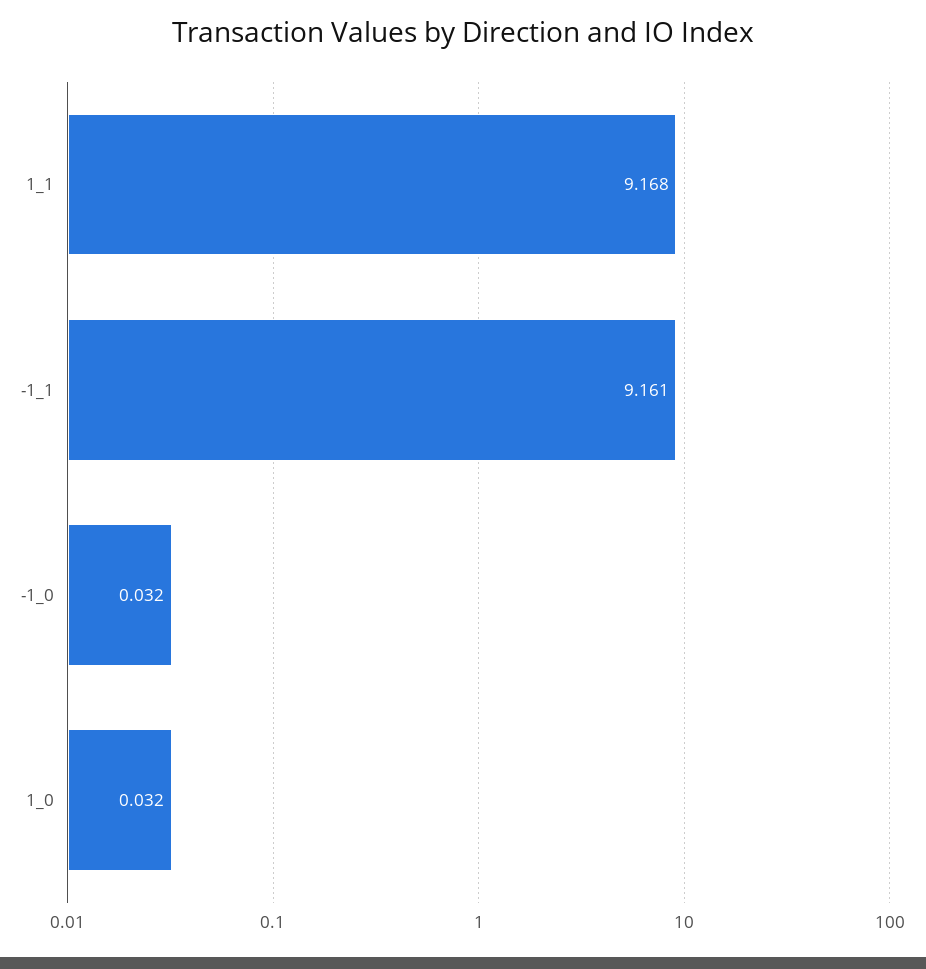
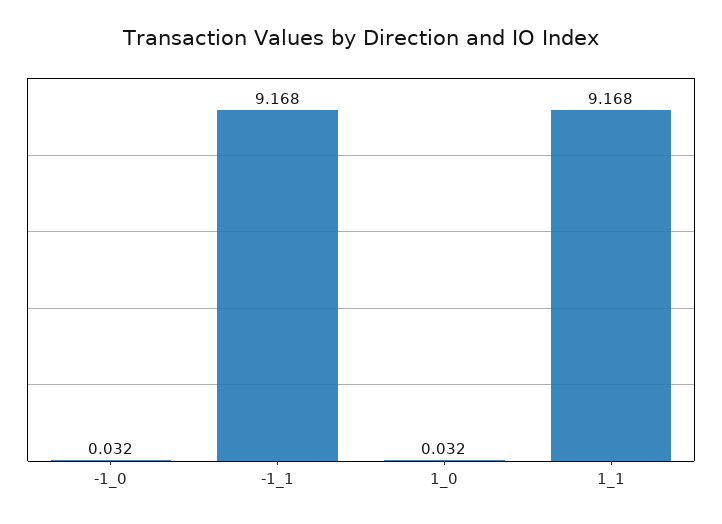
  {
    "1_1": 9.168,
-   "-1_1": 9.161,
+   "-1_1": 9.168,
    "-1_0": 0.032,
    "1_0": 0.032
  }

